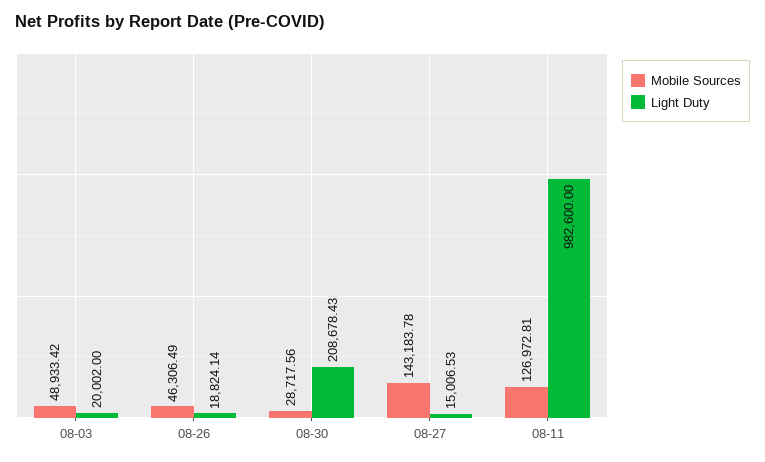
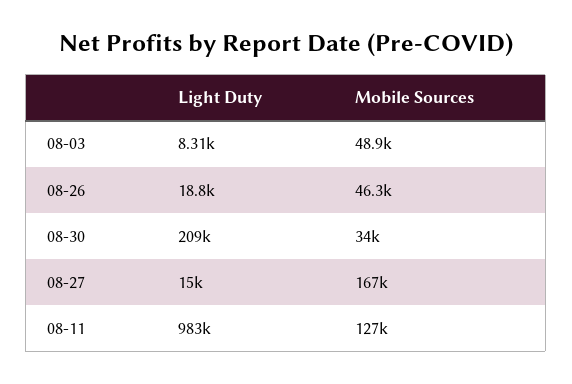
  {
    "Mobile Sources": {
      "08-03": 48933.42,
      "08-26": 46306.49,
-     "08-30": 28717.56,
+     "08-30": 34000,
-     "08-27": 143183.78,
+     "08-27": 167000,
      "08-11": 126972.81
    },
    "Light Duty": {
-     "08-03": 20002,
+     "08-03": 8310,
      "08-26": 18824.14,
      "08-30": 208678.43,
      "08-27": 15006.53,
      "08-11": 982600
    }
  }

